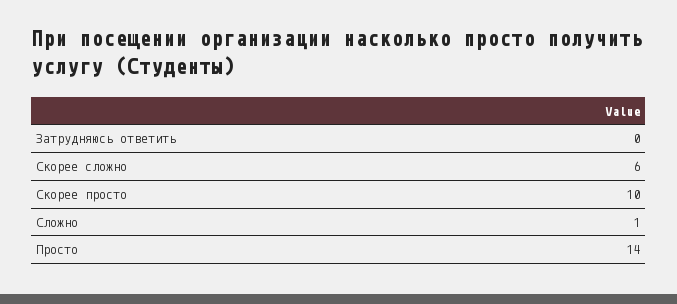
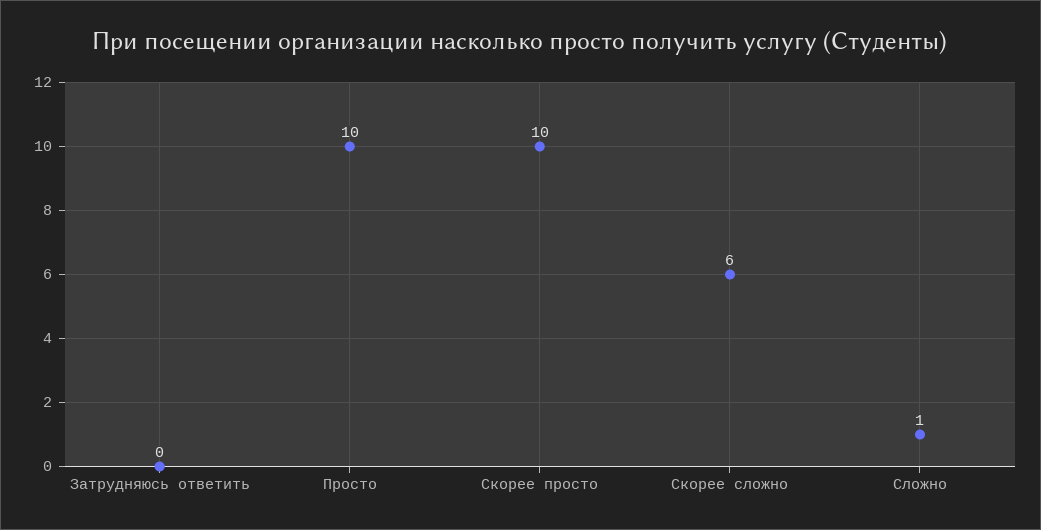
  {
    "Затрудняюсь ответить": 0,
    "Скорее сложно": 6,
    "Скорее просто": 10,
    "Сложно": 1,
-   "Просто": 14
+   "Просто": 10
  }

